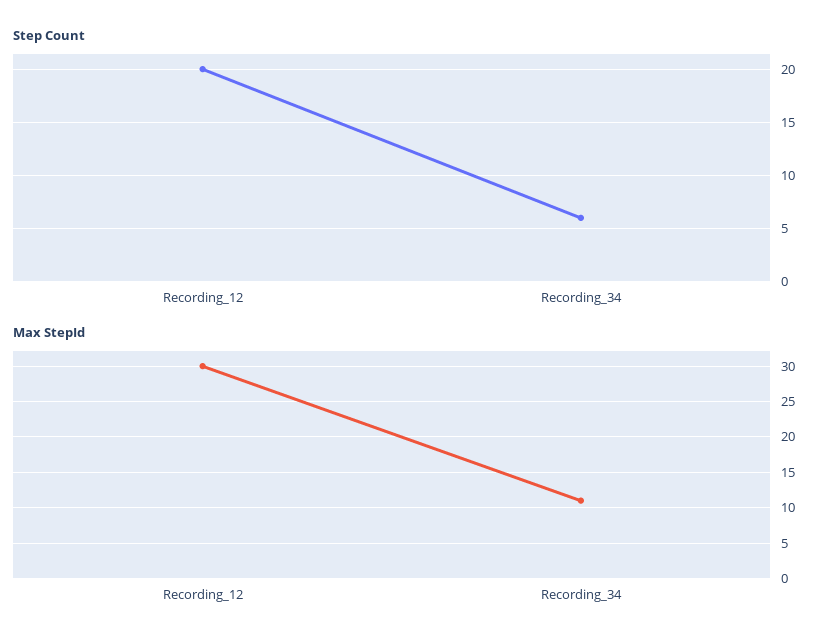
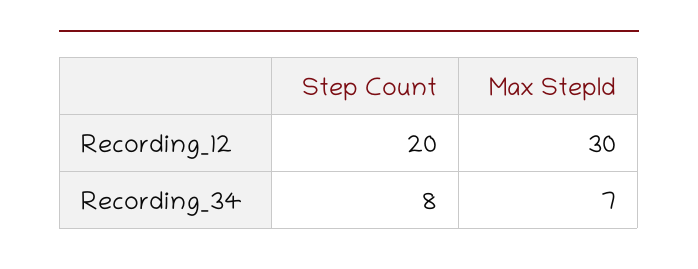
  {
    "Step Count": {
      "Recording_12": 20,
-     "Recording_34": 6
+     "Recording_34": 8
    },
    "Max StepId": {
      "Recording_12": 30,
-     "Recording_34": 11
+     "Recording_34": 7
    }
  }

